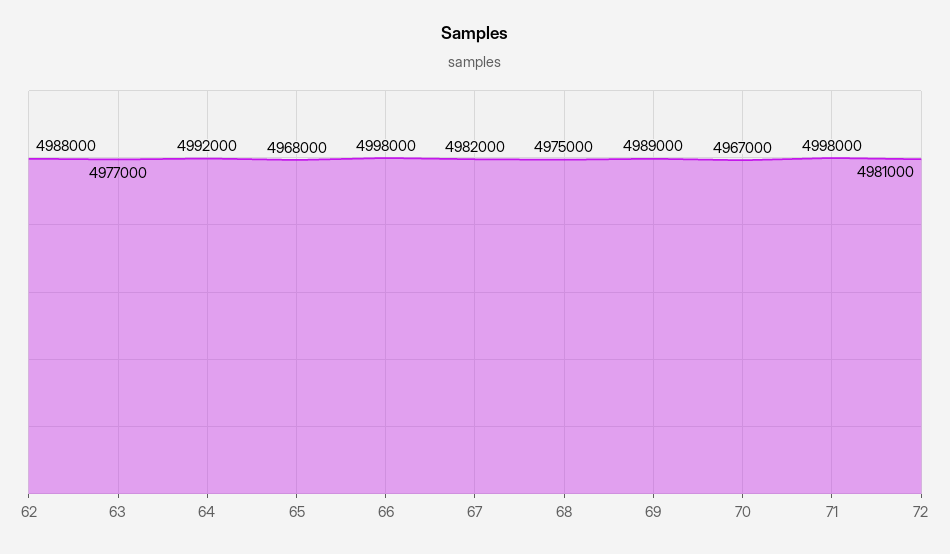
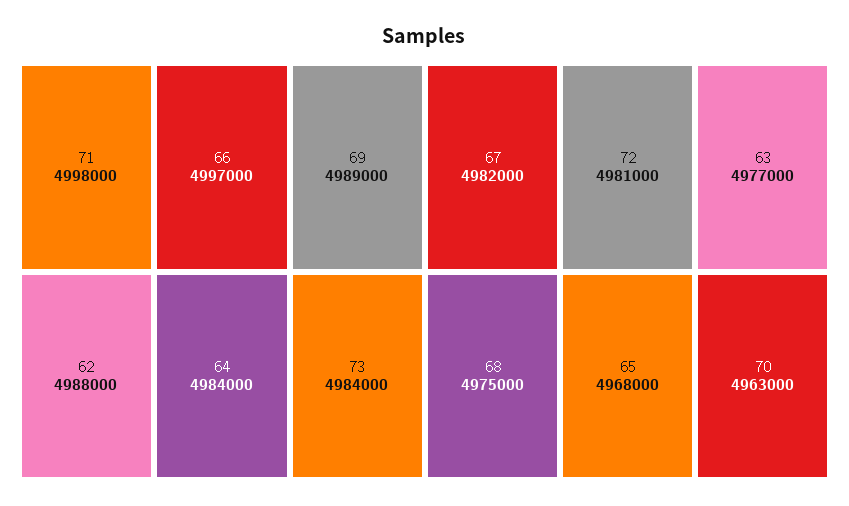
  {
    "62": 4988000,
    "63": 4977000,
-   "64": 4992000,
+   "64": 4984000,
    "65": 4968000,
-   "66": 4998000,
+   "66": 4997000,
    "67": 4982000,
    "68": 4975000,
    "69": 4989000,
-   "70": 4967000,
+   "70": 4963000,
    "71": 4998000,
-   "72": 4981000
+   "72": 4981000,
+   "73": 4984000
  }

